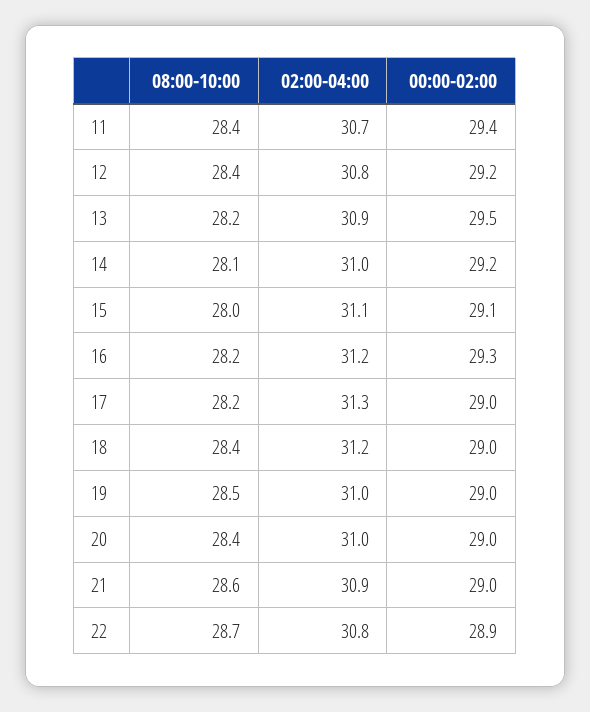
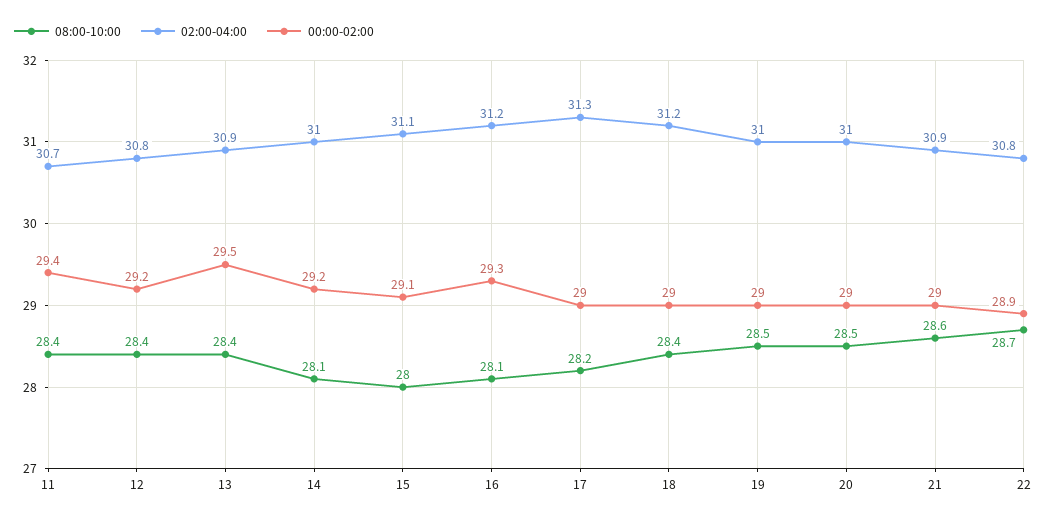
  {
    "08:00-10:00": {
      "11": 28.4,
      "12": 28.4,
-     "13": 28.2,
+     "13": 28.4,
      "14": 28.1,
      "15": 28,
-     "16": 28.2,
+     "16": 28.1,
      "17": 28.2,
      "18": 28.4,
      "19": 28.5,
-     "20": 28.4,
+     "20": 28.5,
      "21": 28.6,
      "22": 28.7
    },
    "02:00-04:00": {
      "11": 30.7,
      "12": 30.8,
      "13": 30.9,
      "14": 31,
      "15": 31.1,
      "16": 31.2,
      "17": 31.3,
      "18": 31.2,
      "19": 31,
      "20": 31,
      "21": 30.9,
      "22": 30.8
    },
    "00:00-02:00": {
      "11": 29.4,
      "12": 29.2,
      "13": 29.5,
      "14": 29.2,
      "15": 29.1,
      "16": 29.3,
      "17": 29,
      "18": 29,
      "19": 29,
      "20": 29,
      "21": 29,
      "22": 28.9
    }
  }

